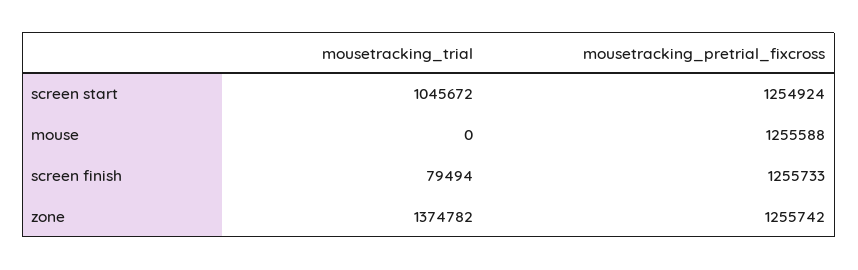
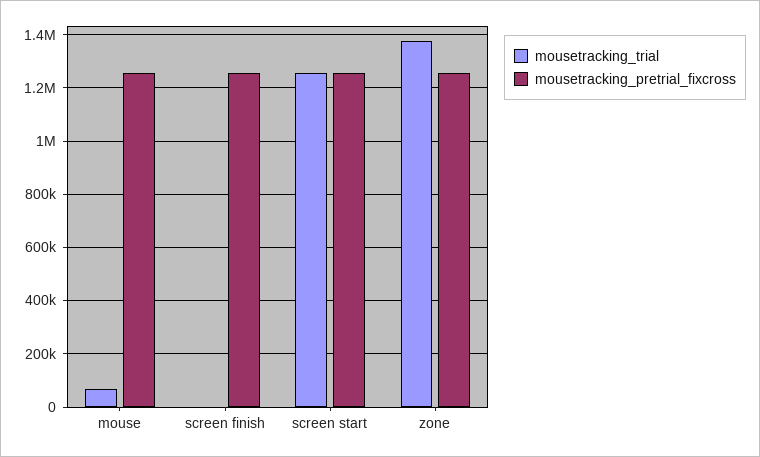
  {
    "mousetracking_trial": {
-     "screen start": 1045672,
+     "screen start": 1250000,
-     "mouse": 0,
+     "mouse": 75000,
-     "screen finish": 79494,
+     "screen finish": 0,
      "zone": 1374782
    },
    "mousetracking_pretrial_fixcross": {
      "screen start": 1254924,
      "mouse": 1255588,
      "screen finish": 1255733,
      "zone": 1255742
    }
  }

